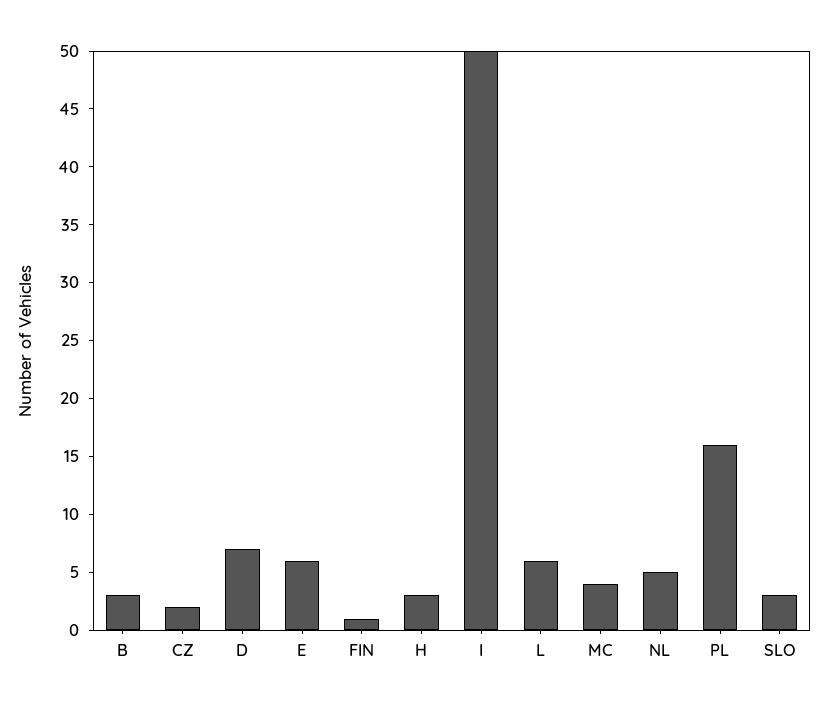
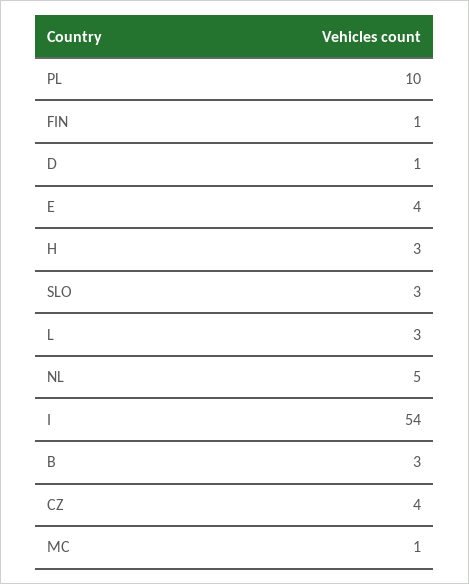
  {
    "B": 3,
-   "CZ": 2,
+   "CZ": 4,
-   "D": 7,
+   "D": 1,
-   "E": 6,
+   "E": 4,
    "FIN": 1,
    "H": 3,
-   "I": 50,
+   "I": 54,
-   "L": 6,
+   "L": 3,
-   "MC": 4,
+   "MC": 1,
    "NL": 5,
-   "PL": 16,
+   "PL": 10,
    "SLO": 3
  }

